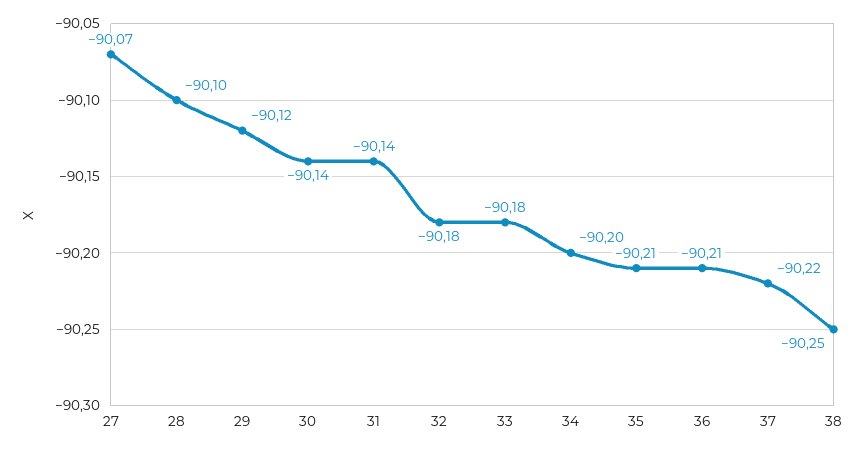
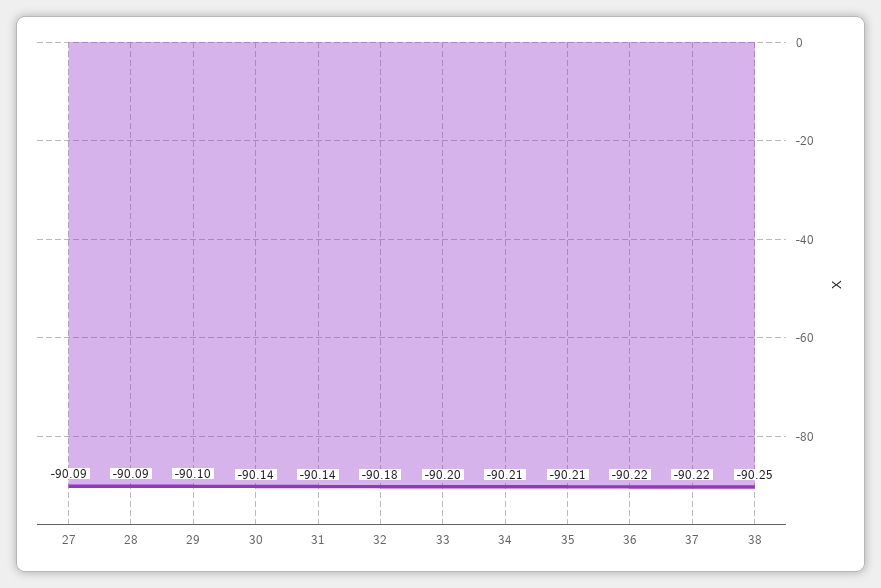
  {
-   "27": -90.07,
+   "27": -90.09,
-   "28": -90.1,
+   "28": -90.09,
-   "29": -90.12,
+   "29": -90.1,
    "30": -90.14,
    "31": -90.14,
    "32": -90.18,
-   "33": -90.18,
+   "33": -90.2,
-   "34": -90.2,
+   "34": -90.21,
    "35": -90.21,
-   "36": -90.21,
+   "36": -90.22,
    "37": -90.22,
    "38": -90.25
  }

